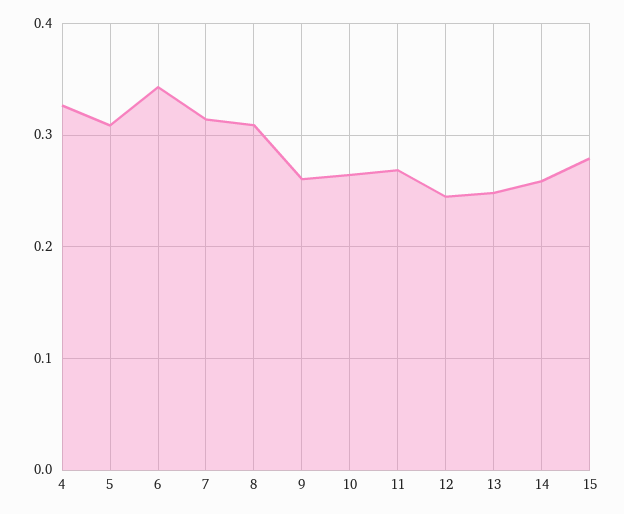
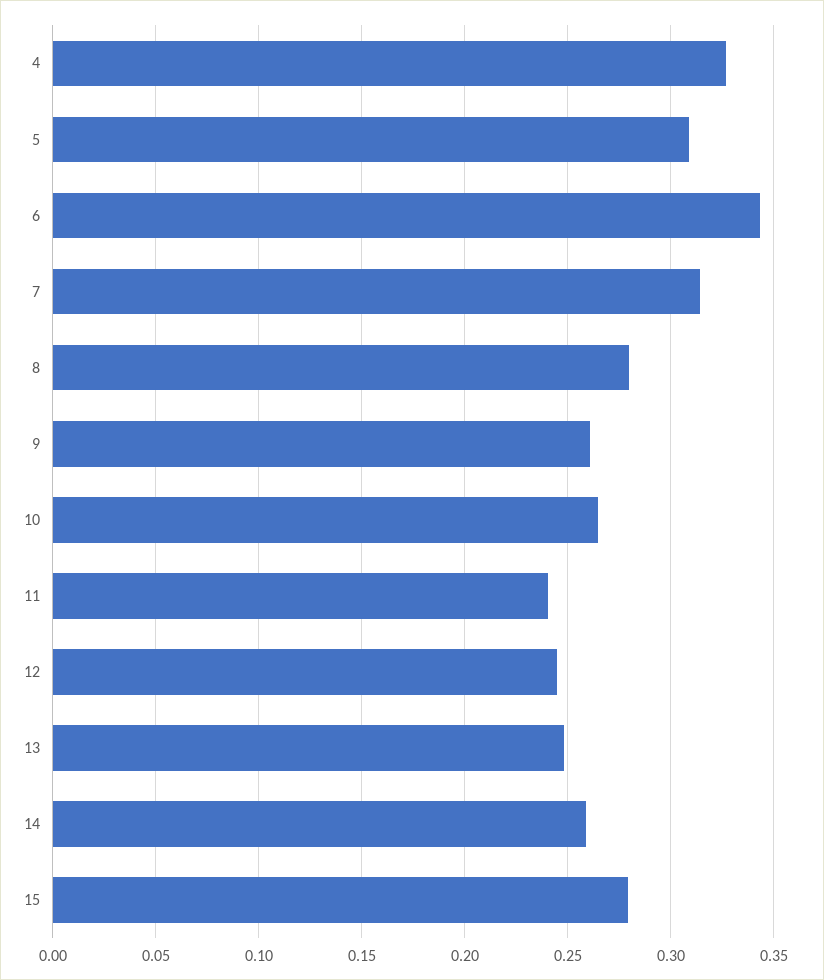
  {
    "4": 0.325,
    "5": 0.31,
    "6": 0.345,
    "7": 0.315,
-   "8": 0.31,
+   "8": 0.28,
    "9": 0.26,
    "10": 0.265,
-   "11": 0.27,
+   "11": 0.24,
    "12": 0.245,
    "13": 0.25,
    "14": 0.26,
    "15": 0.28
  }

